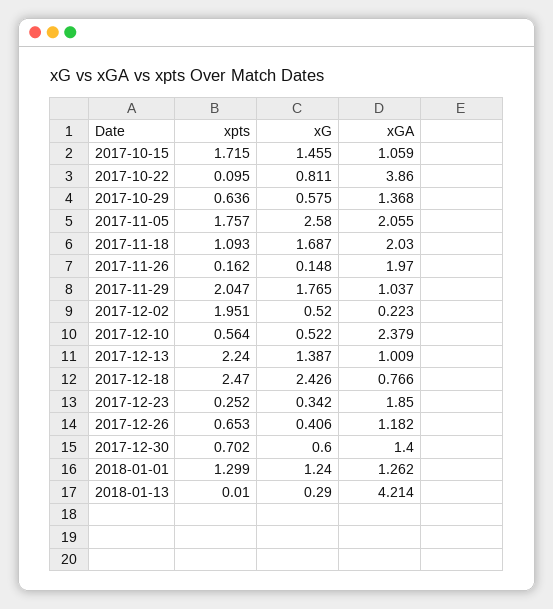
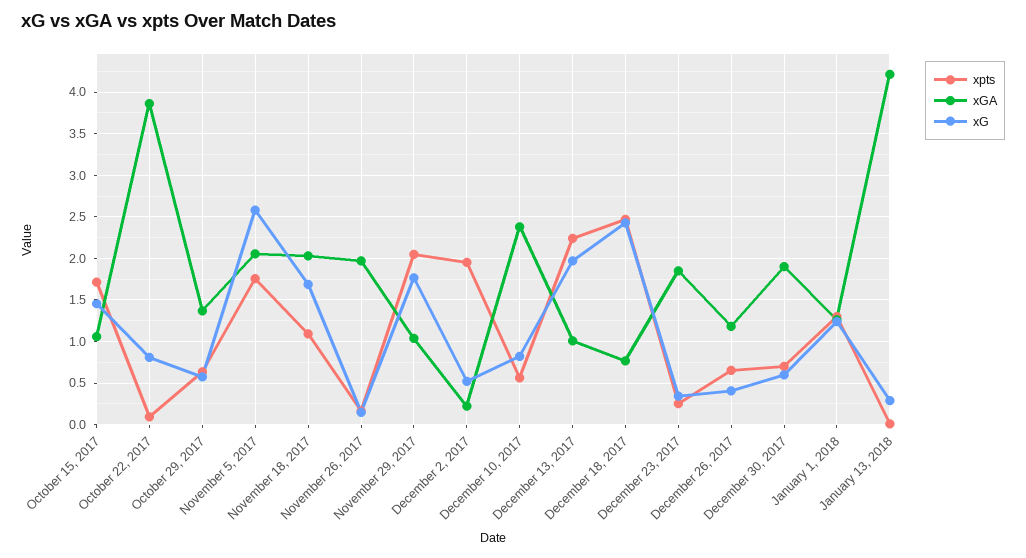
  {
    "xpts": {
      "2017-10-15": 1.715,
      "2017-10-22": 0.095,
      "2017-10-29": 0.636,
      "2017-11-05": 1.757,
      "2017-11-18": 1.093,
      "2017-11-26": 0.162,
      "2017-11-29": 2.047,
      "2017-12-02": 1.951,
      "2017-12-10": 0.564,
      "2017-12-13": 2.24,
      "2017-12-18": 2.47,
      "2017-12-23": 0.252,
      "2017-12-26": 0.653,
      "2017-12-30": 0.702,
      "2018-01-01": 1.299,
      "2018-01-13": 0.01
    },
    "xG": {
      "2017-10-15": 1.455,
      "2017-10-22": 0.811,
      "2017-10-29": 0.575,
      "2017-11-05": 2.58,
      "2017-11-18": 1.687,
      "2017-11-26": 0.148,
      "2017-11-29": 1.765,
      "2017-12-02": 0.52,
-     "2017-12-10": 0.522,
+     "2017-12-10": 0.8,
-     "2017-12-13": 1.387,
+     "2017-12-13": 2,
      "2017-12-18": 2.426,
      "2017-12-23": 0.342,
      "2017-12-26": 0.406,
      "2017-12-30": 0.6,
      "2018-01-01": 1.24,
      "2018-01-13": 0.29
    },
    "xGA": {
      "2017-10-15": 1.059,
      "2017-10-22": 3.86,
      "2017-10-29": 1.368,
      "2017-11-05": 2.055,
      "2017-11-18": 2.03,
      "2017-11-26": 1.97,
      "2017-11-29": 1.037,
      "2017-12-02": 0.223,
      "2017-12-10": 2.379,
      "2017-12-13": 1.009,
      "2017-12-18": 0.766,
      "2017-12-23": 1.85,
      "2017-12-26": 1.182,
-     "2017-12-30": 1.4,
+     "2017-12-30": 1.9,
      "2018-01-01": 1.262,
      "2018-01-13": 4.214
    }
  }

